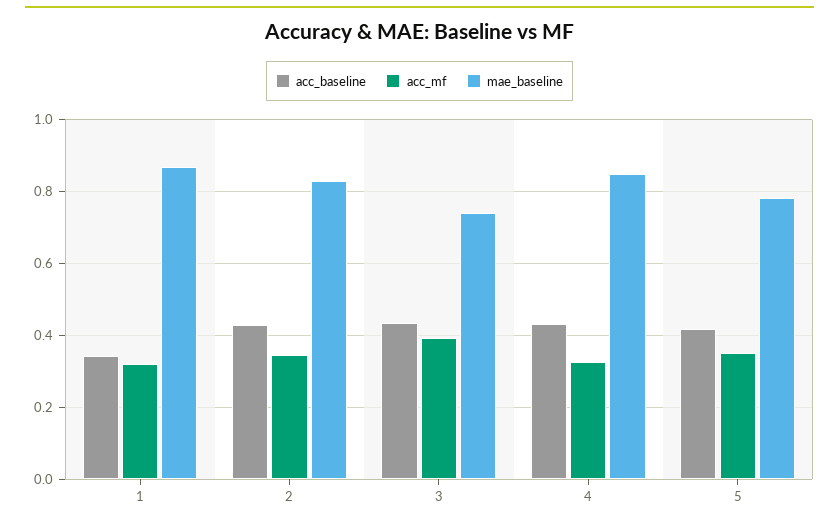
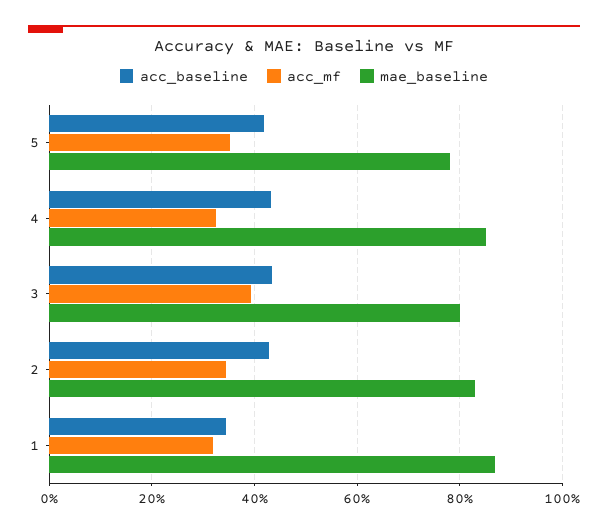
  {
    "acc_baseline": {
      "1": 0.34,
      "2": 0.42,
      "3": 0.44,
      "4": 0.44,
      "5": 0.42
    },
    "acc_mf": {
      "1": 0.32,
      "2": 0.34,
      "3": 0.4,
      "4": 0.32,
      "5": 0.36
    },
    "mae_baseline": {
      "1": 0.86,
      "2": 0.84,
-     "3": 0.74,
+     "3": 0.8,
      "4": 0.86,
      "5": 0.78
    }
  }

